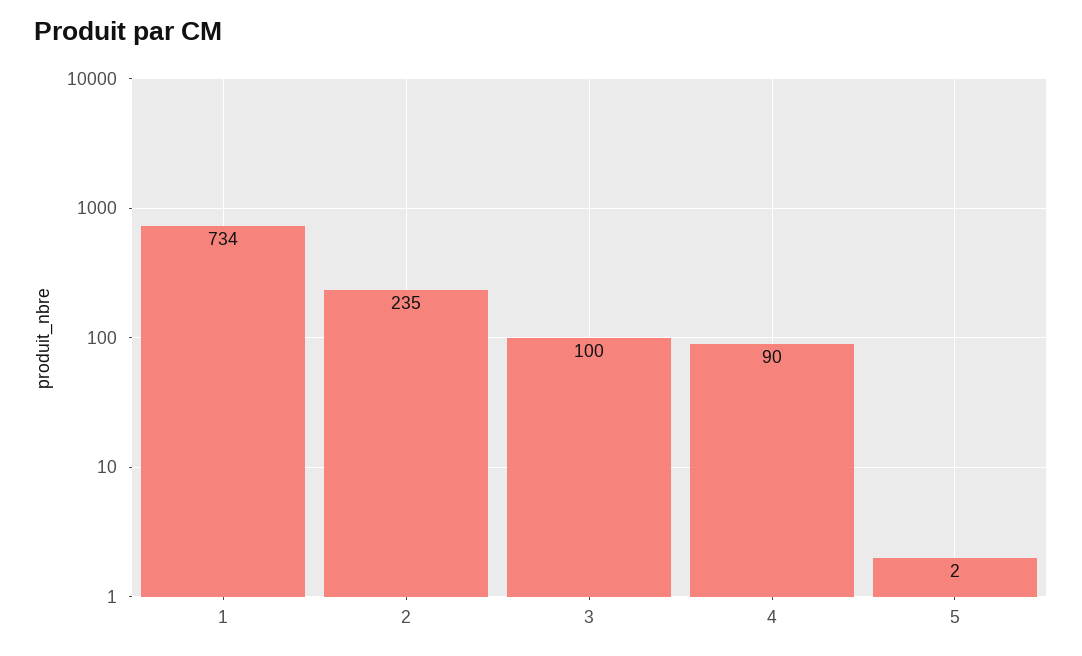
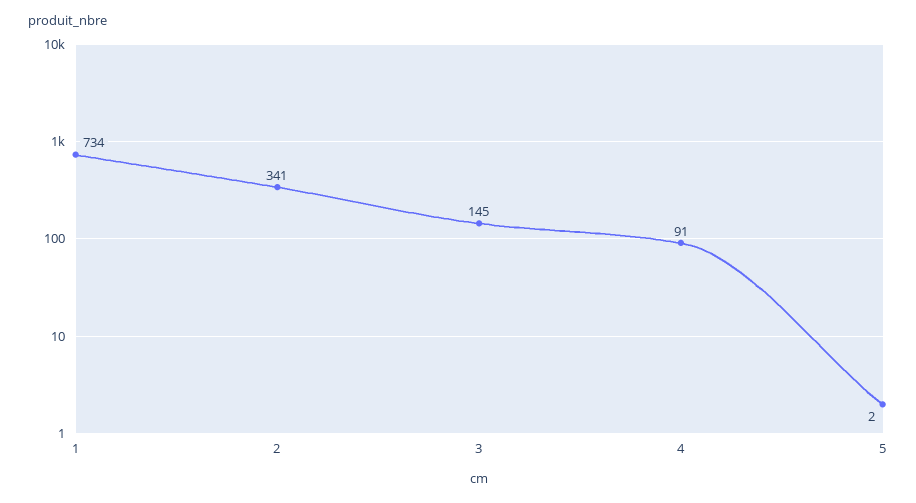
  {
    "1": 734,
-   "2": 235,
+   "2": 341,
-   "3": 100,
+   "3": 145,
-   "4": 90,
+   "4": 91,
    "5": 2
  }

